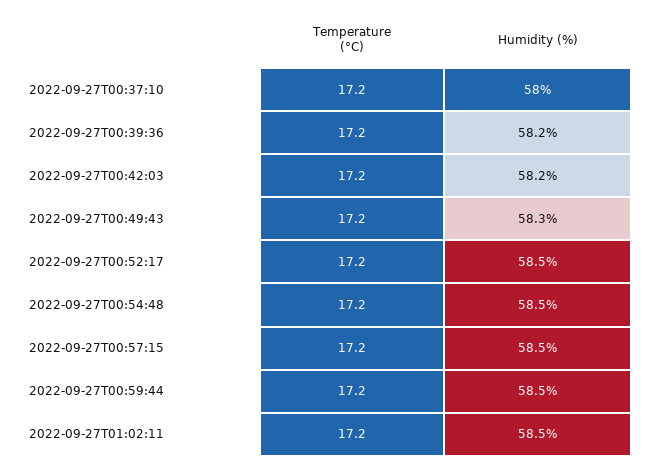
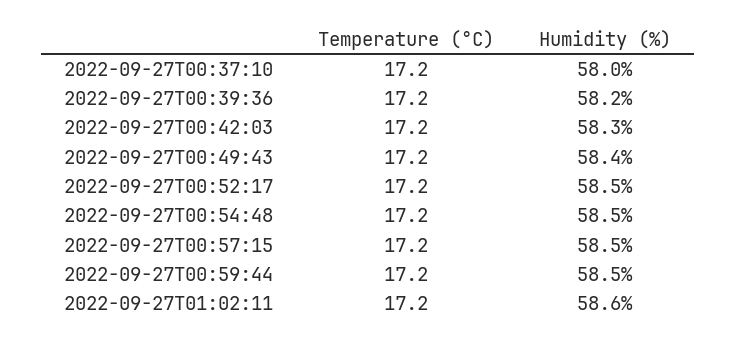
  {
    "Temperature (°C)": {
      "2022-09-27T00:37:10": 17.2,
      "2022-09-27T00:39:36": 17.2,
      "2022-09-27T00:42:03": 17.2,
      "2022-09-27T00:49:43": 17.2,
      "2022-09-27T00:52:17": 17.2,
      "2022-09-27T00:54:48": 17.2,
      "2022-09-27T00:57:15": 17.2,
      "2022-09-27T00:59:44": 17.2,
      "2022-09-27T01:02:11": 17.2
    },
    "Humidity (%)": {
      "2022-09-27T00:37:10": 58,
      "2022-09-27T00:39:36": 58.2,
-     "2022-09-27T00:42:03": 58.2,
+     "2022-09-27T00:42:03": 58.3,
-     "2022-09-27T00:49:43": 58.3,
+     "2022-09-27T00:49:43": 58.4,
      "2022-09-27T00:52:17": 58.5,
      "2022-09-27T00:54:48": 58.5,
      "2022-09-27T00:57:15": 58.5,
      "2022-09-27T00:59:44": 58.5,
-     "2022-09-27T01:02:11": 58.5
+     "2022-09-27T01:02:11": 58.6
    }
  }

